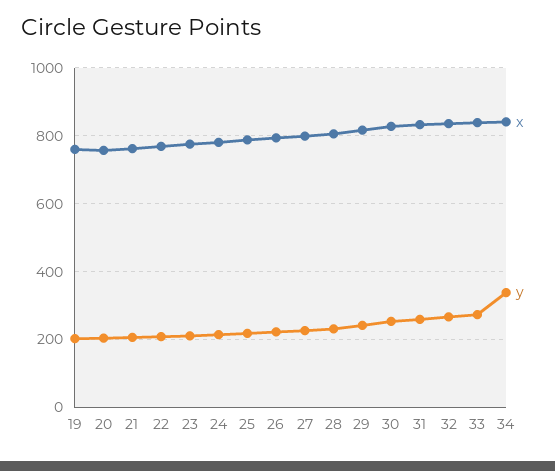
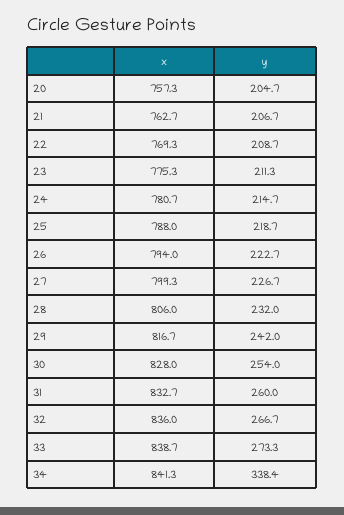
  {
    "x": {
-     "19": 760,
      "20": 757.3,
      "21": 762.7,
      "22": 769.3,
      "23": 775.3,
      "24": 780.7,
      "25": 788,
      "26": 794,
      "27": 799.3,
      "28": 806,
      "29": 816.7,
      "30": 828,
      "31": 832.7,
      "32": 836,
      "33": 838.7,
      "34": 841.3
    },
    "y": {
-     "19": 200,
      "20": 204.7,
      "21": 206.7,
      "22": 208.7,
      "23": 211.3,
      "24": 214.7,
      "25": 218.7,
      "26": 222.7,
      "27": 226.7,
      "28": 232,
      "29": 242,
      "30": 254,
      "31": 260,
      "32": 266.7,
      "33": 273.3,
      "34": 338.4
    }
  }

